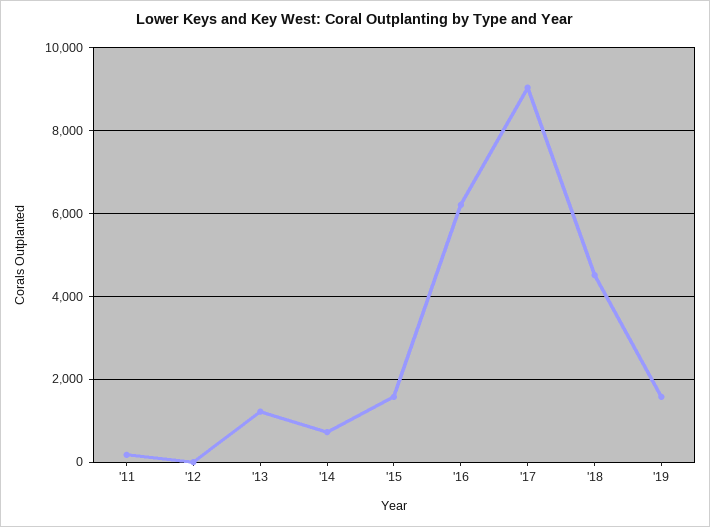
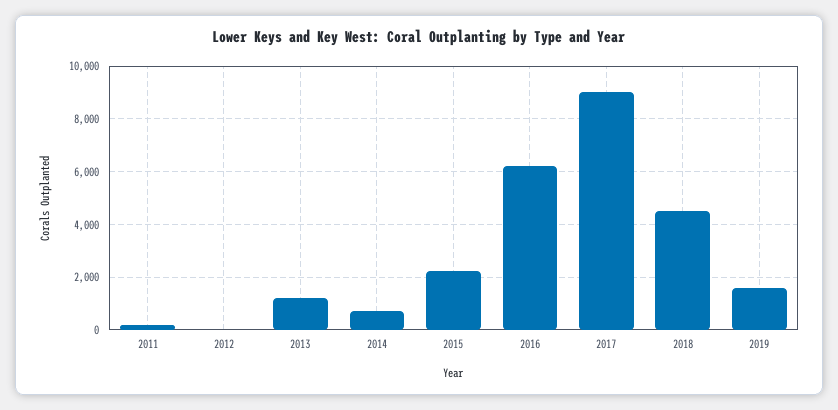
  {
    "'11": 200,
    "'12": 0,
    "'13": 1200,
    "'14": 800,
-   "'15": 1600,
+   "'15": 2250,
    "'16": 6200,
    "'17": 9000,
    "'18": 4600,
    "'19": 1600
  }

